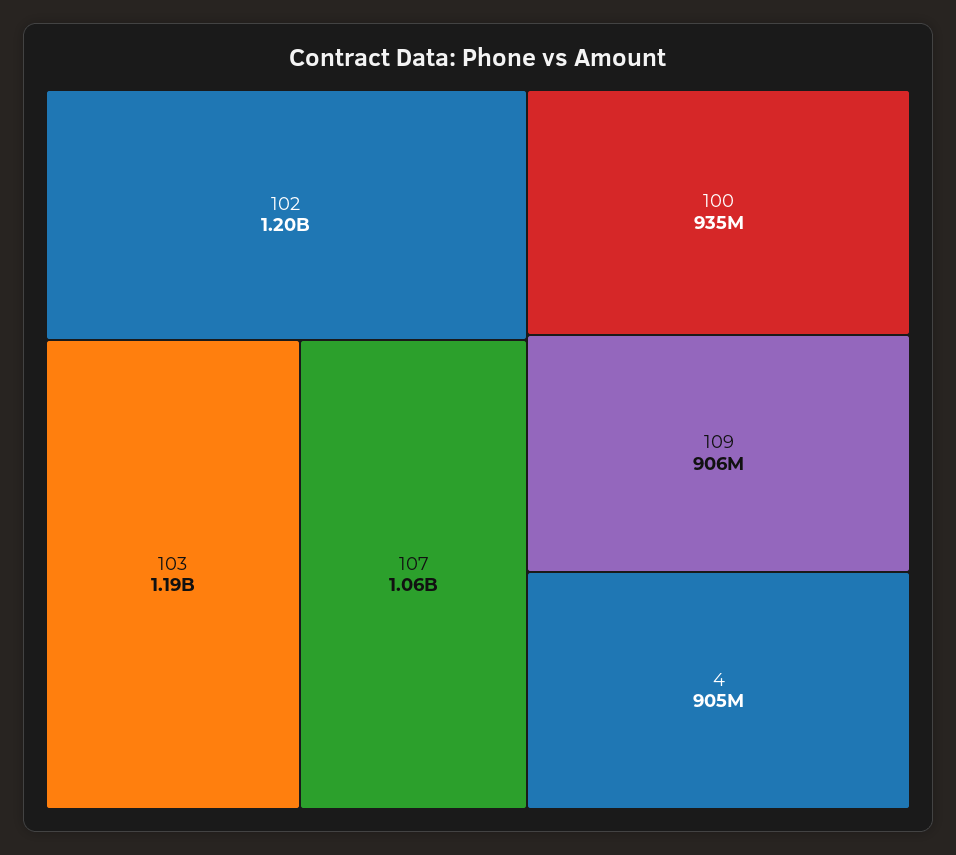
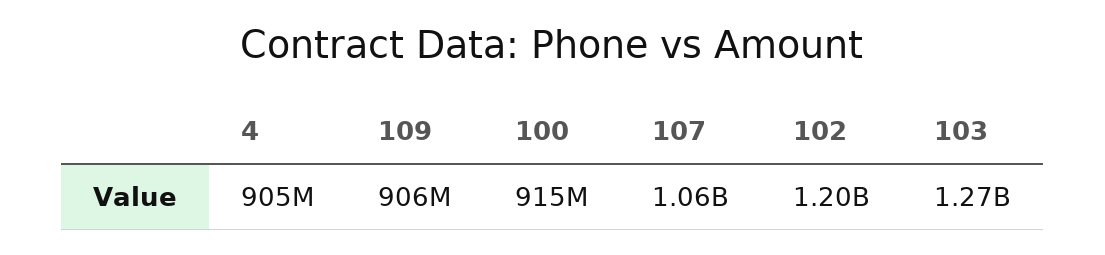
  {
    "102": 1200000000,
-   "103": 1190000000,
+   "103": 1270000000,
    "107": 1060000000,
-   "100": 935000000,
+   "100": 915000000,
    "109": 906000000,
    "4": 905000000
  }

